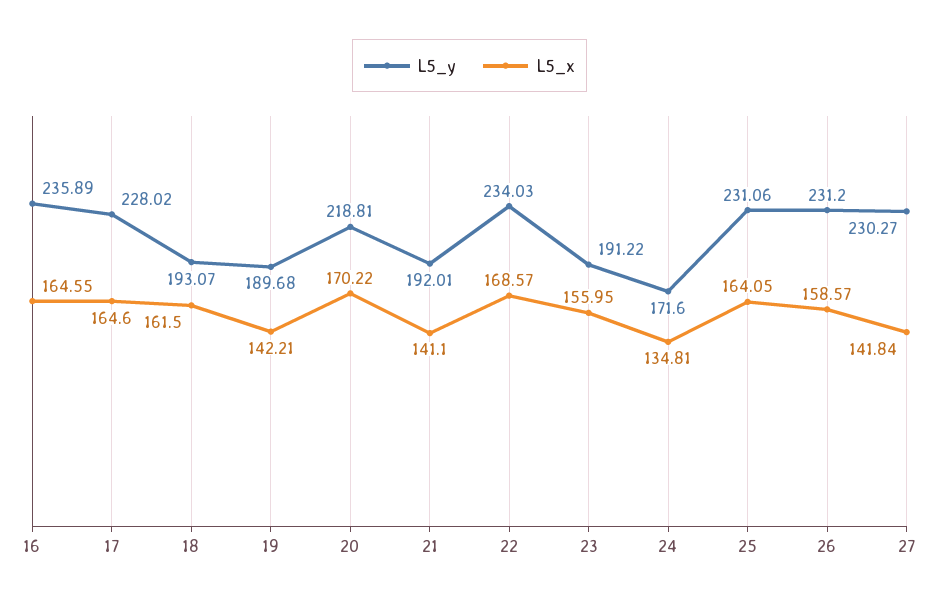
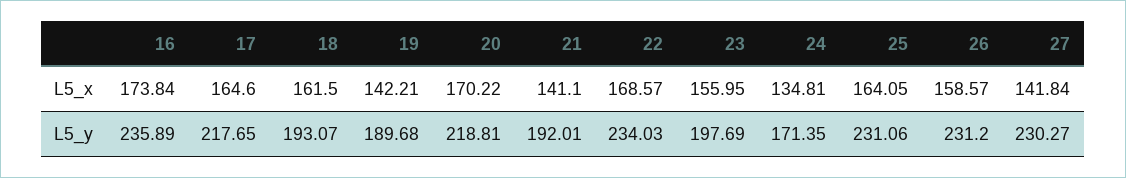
  {
    "L5_y": {
      "16": 235.89,
-     "17": 228.02,
+     "17": 217.65,
      "18": 193.07,
      "19": 189.68,
      "20": 218.81,
      "21": 192.01,
      "22": 234.03,
-     "23": 191.22,
+     "23": 197.69,
-     "24": 171.6,
+     "24": 171.35,
      "25": 231.06,
      "26": 231.2,
      "27": 230.27
    },
    "L5_x": {
-     "16": 164.55,
+     "16": 173.84,
      "17": 164.6,
      "18": 161.5,
      "19": 142.21,
      "20": 170.22,
      "21": 141.1,
      "22": 168.57,
      "23": 155.95,
      "24": 134.81,
      "25": 164.05,
      "26": 158.57,
      "27": 141.84
    }
  }

